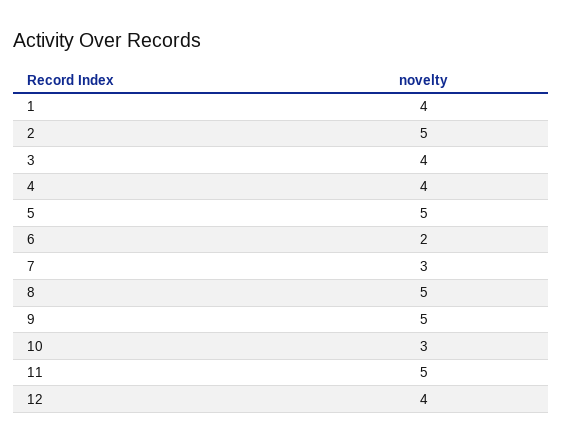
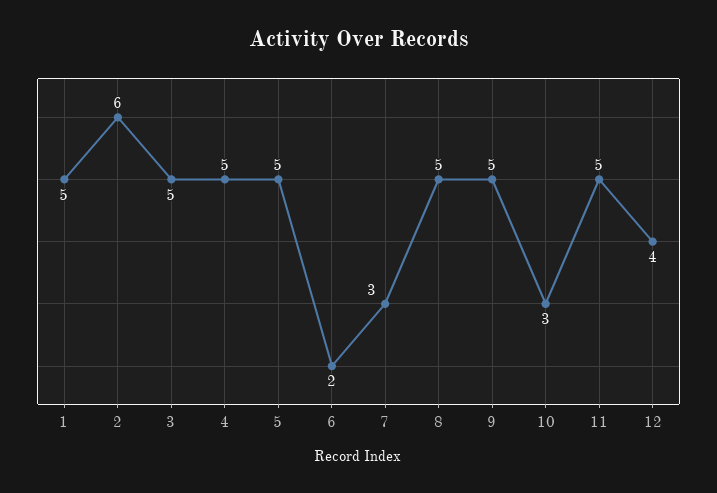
  {
-   "1": 4,
+   "1": 5,
-   "2": 5,
+   "2": 6,
-   "3": 4,
+   "3": 5,
-   "4": 4,
+   "4": 5,
    "5": 5,
    "6": 2,
    "7": 3,
    "8": 5,
    "9": 5,
    "10": 3,
    "11": 5,
    "12": 4
  }

